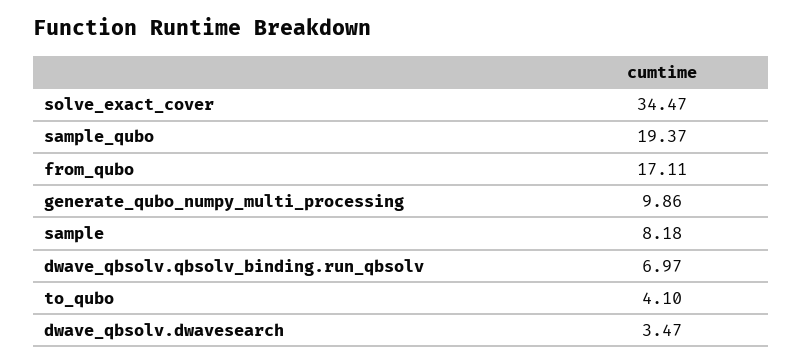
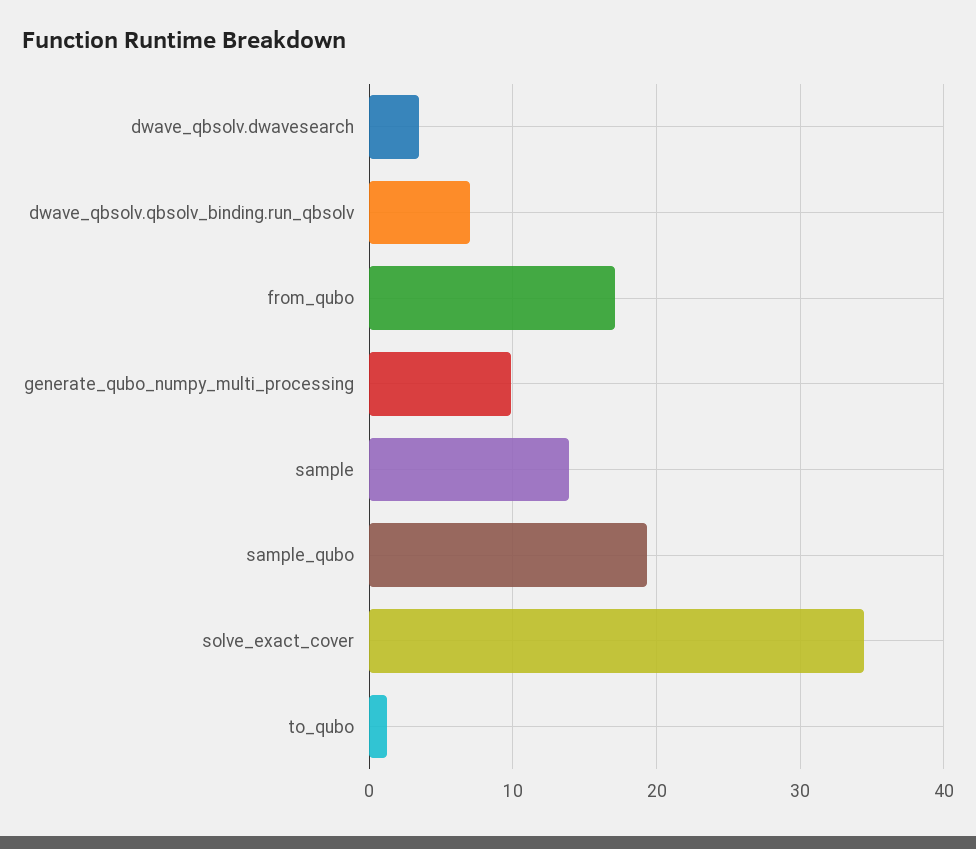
  {
    "solve_exact_cover": 34.47,
    "sample_qubo": 19.37,
    "from_qubo": 17.11,
    "generate_qubo_numpy_multi_processing": 9.86,
-   "sample": 8.18,
+   "sample": 14,
    "dwave_qbsolv.qbsolv_binding.run_qbsolv": 6.97,
-   "to_qubo": 4.1,
+   "to_qubo": 1,
    "dwave_qbsolv.dwavesearch": 3.47
  }

